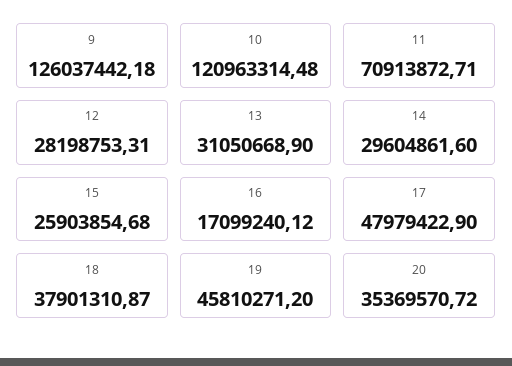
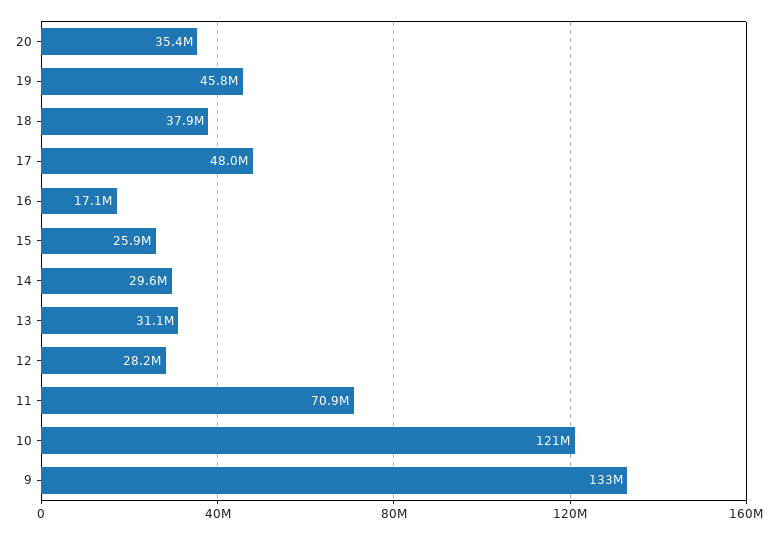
  {
-   "9": 126037442.18,
+   "9": 133000000,
    "10": 120963314.48,
    "11": 70913872.71,
    "12": 28198753.31,
    "13": 31050668.9,
    "14": 29604861.6,
    "15": 25903854.68,
    "16": 17099240.12,
    "17": 47979422.9,
    "18": 37901310.87,
    "19": 45810271.2,
    "20": 35369570.72
  }

